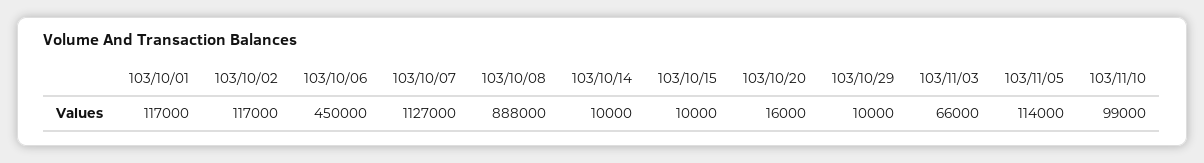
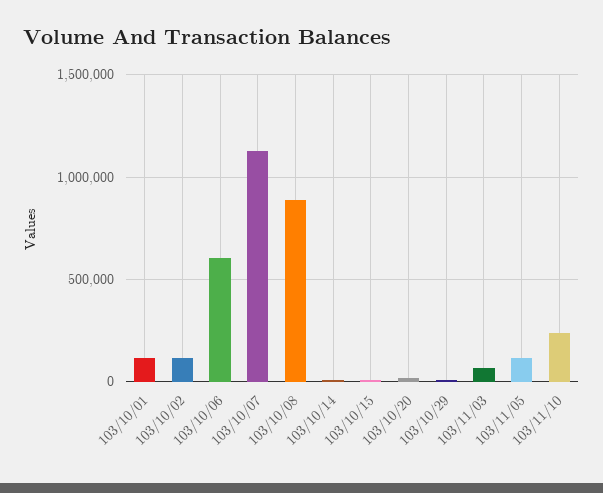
  {
    "103/10/01": 117000,
    "103/10/02": 117000,
-   "103/10/06": 450000,
+   "103/10/06": 600000,
    "103/10/07": 1127000,
    "103/10/08": 888000,
    "103/10/14": 10000,
    "103/10/15": 10000,
    "103/10/20": 16000,
    "103/10/29": 10000,
    "103/11/03": 66000,
    "103/11/05": 114000,
-   "103/11/10": 99000
+   "103/11/10": 250000
  }

